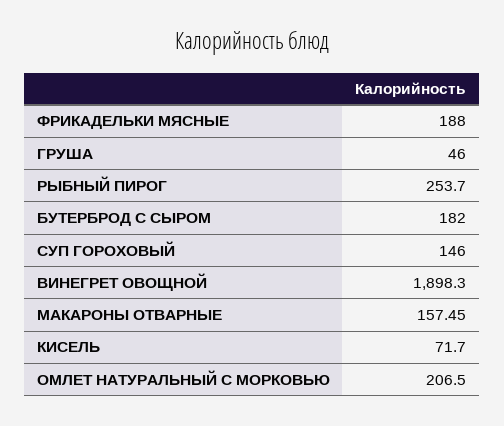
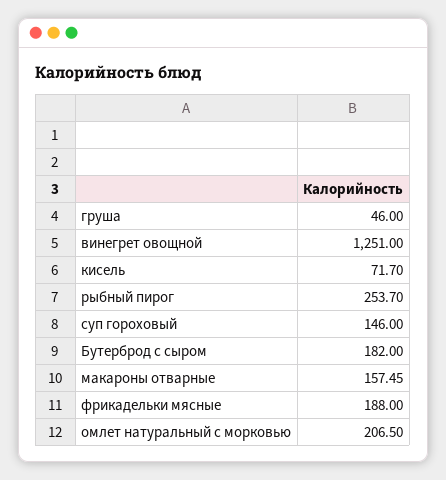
  {
    "ФРИКАДЕЛЬКИ МЯСНЫЕ": 188,
    "ГРУША": 46,
    "РЫБНЫЙ ПИРОГ": 253.7,
    "БУТЕРБРОД С СЫРОМ": 182,
    "СУП ГОРОХОВЫЙ": 146,
-   "ВИНЕГРЕТ ОВОЩНОЙ": 1898.3,
+   "ВИНЕГРЕТ ОВОЩНОЙ": 1251,
    "МАКАРОНЫ ОТВАРНЫЕ": 157.45,
    "КИСЕЛЬ": 71.7,
    "ОМЛЕТ НАТУРАЛЬНЫЙ С МОРКОВЬЮ": 206.5
  }

